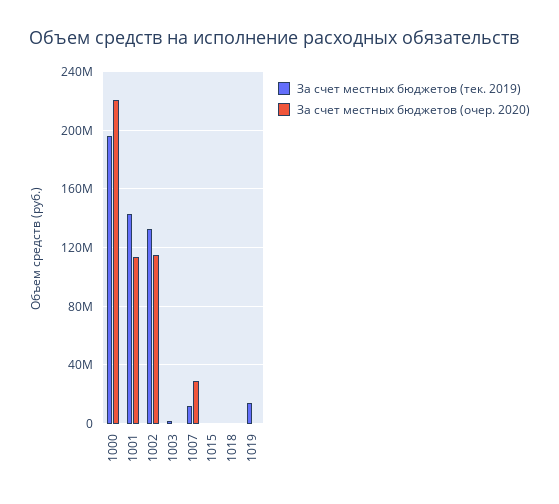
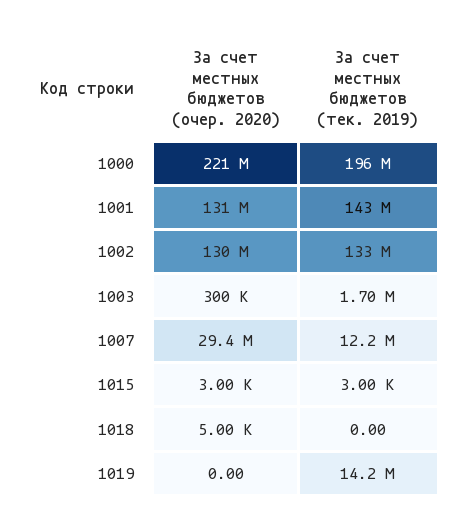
  {
    "За счет местных бюджетов (тек. 2019)": {
      "1000": 196000000,
      "1001": 143000000,
      "1002": 133000000,
      "1003": 1700000,
      "1007": 12200000,
      "1015": 3000,
      "1018": 0,
      "1019": 14200000
    },
    "За счет местных бюджетов (очер. 2020)": {
      "1000": 221000000,
-     "1001": 115000000,
+     "1001": 131000000,
-     "1002": 115000000,
+     "1002": 130000000,
      "1003": 300000,
      "1007": 29400000,
      "1015": 3000,
      "1018": 5000,
      "1019": 0
    }
  }

